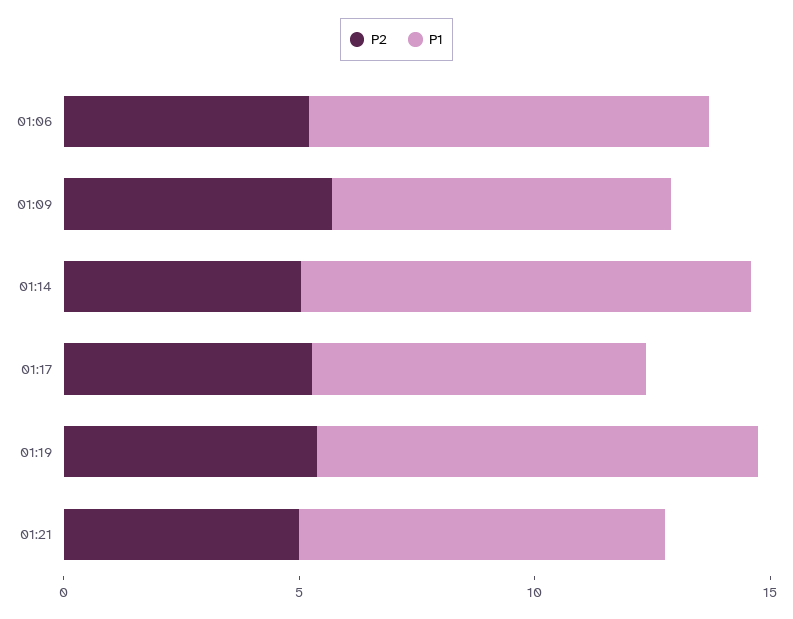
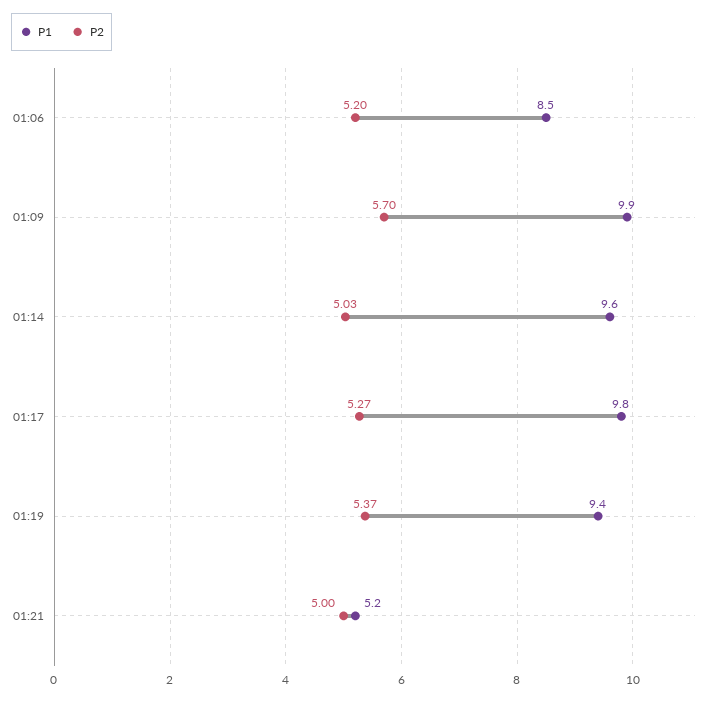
  {
    "P2": {
      "01:06": 5.2,
      "01:09": 5.7,
      "01:14": 5.03,
      "01:17": 5.27,
      "01:19": 5.37,
      "01:21": 5
    },
    "P1": {
      "01:06": 8.5,
-     "01:09": 7,
+     "01:09": 9.9,
      "01:14": 9.6,
-     "01:17": 7,
+     "01:17": 9.8,
      "01:19": 9.4,
-     "01:21": 8
+     "01:21": 5.2
    }
  }

